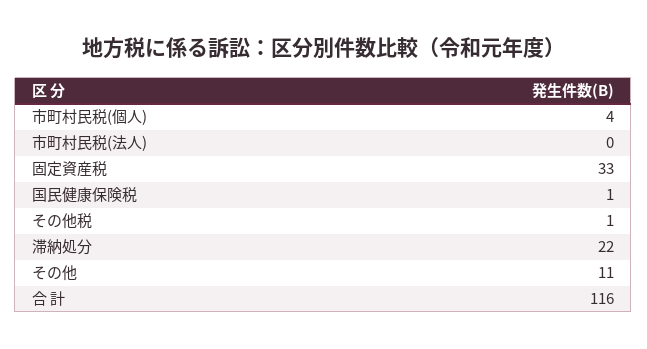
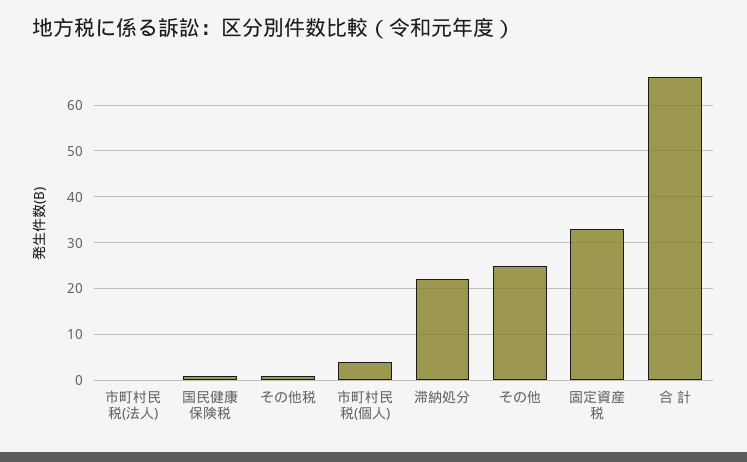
  {
    "市町村民税(個人)": 4,
    "市町村民税(法人)": 0,
    "固定資産税": 33,
    "国民健康保険税": 1,
    "その他税": 1,
    "滞納処分": 22,
-   "その他": 11,
+   "その他": 25,
-   "合 計": 116
+   "合 計": 65
  }

